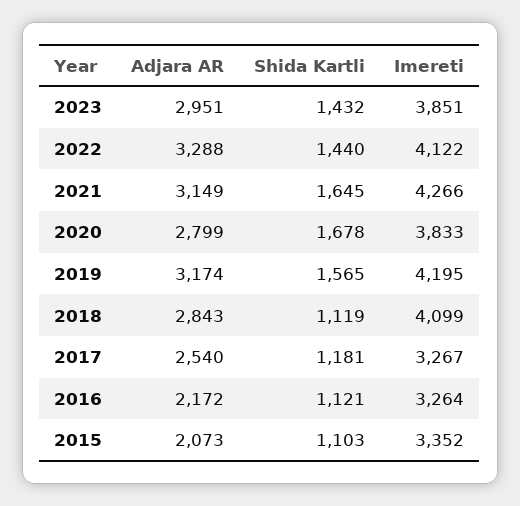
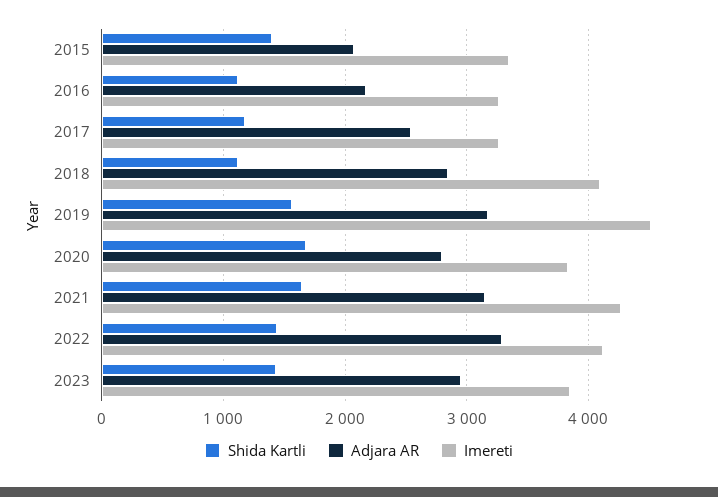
  {
    "Adjara AR": {
      "2023": 2951,
      "2022": 3288,
      "2021": 3149,
      "2020": 2799,
      "2019": 3174,
      "2018": 2843,
      "2017": 2540,
      "2016": 2172,
      "2015": 2073
    },
    "Shida Kartli": {
      "2023": 1432,
      "2022": 1440,
      "2021": 1645,
      "2020": 1678,
      "2019": 1565,
      "2018": 1119,
      "2017": 1181,
      "2016": 1121,
-     "2015": 1103
+     "2015": 1400
    },
    "Imereti": {
      "2023": 3851,
      "2022": 4122,
      "2021": 4266,
      "2020": 3833,
-     "2019": 4195,
+     "2019": 4500,
      "2018": 4099,
      "2017": 3267,
      "2016": 3264,
      "2015": 3352
    }
  }

